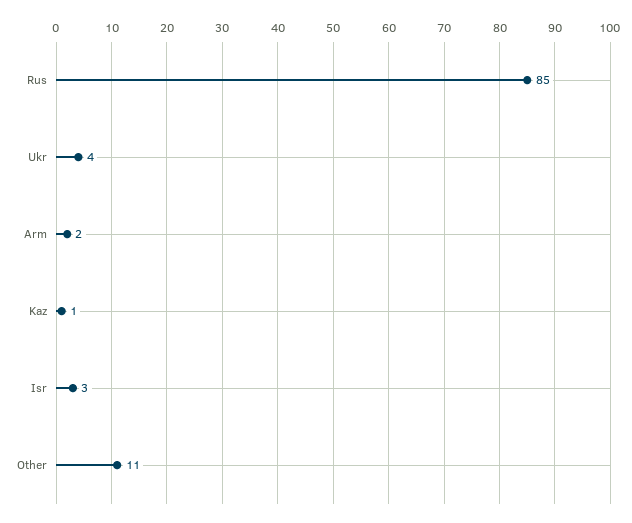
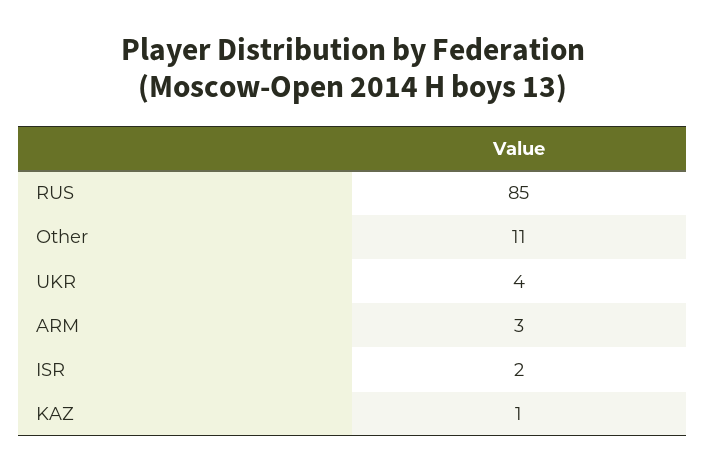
  {
    "Rus": 85,
    "Ukr": 4,
-   "Arm": 2,
+   "Arm": 3,
    "Kaz": 1,
-   "Isr": 3,
+   "Isr": 2,
    "Other": 11
  }

